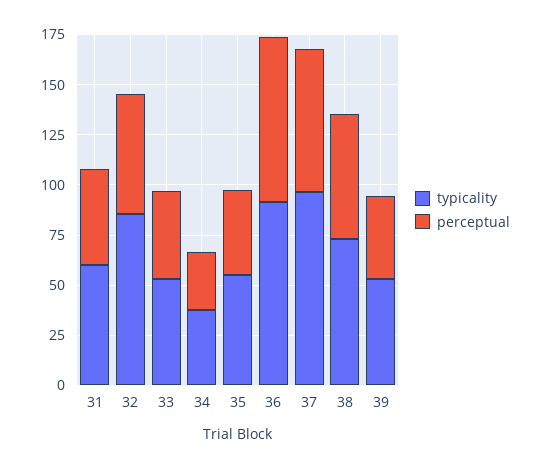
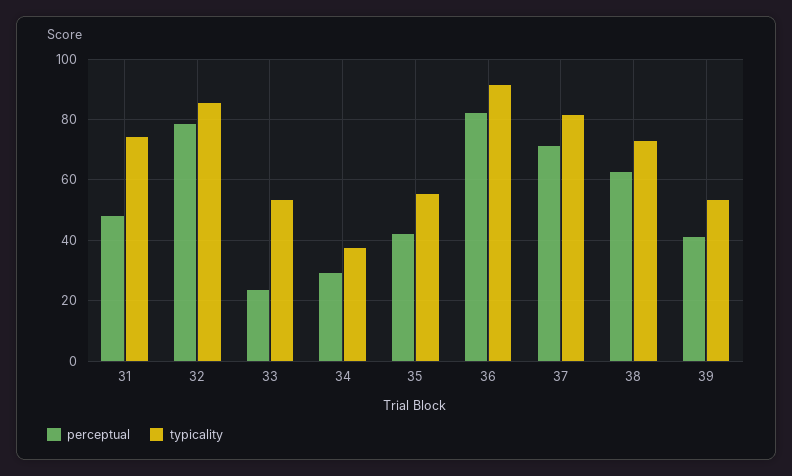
  {
    "typicality": {
-     "31": 60,
+     "31": 74,
      "32": 86,
      "33": 54,
      "34": 38,
      "35": 56,
      "36": 92,
-     "37": 95,
+     "37": 82,
      "38": 72,
      "39": 54
    },
    "perceptual": {
      "31": 48,
-     "32": 60,
+     "32": 78,
-     "33": 45,
+     "33": 24,
      "34": 30,
      "35": 42,
      "36": 82,
      "37": 72,
      "38": 62,
      "39": 42
    }
  }

